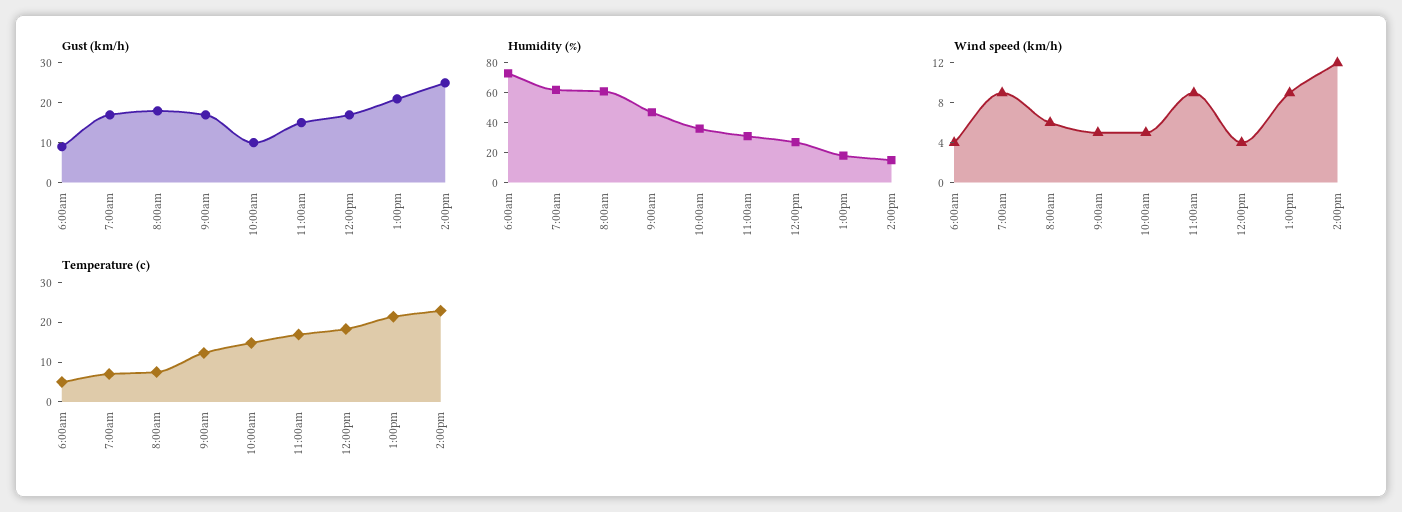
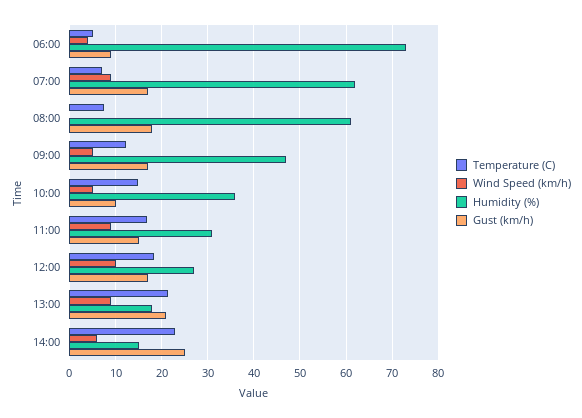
  {
    "Gust (km/h)": {
      "6:00am": 10,
      "7:00am": 18,
      "8:00am": 18,
      "9:00am": 18,
      "10:00am": 10,
      "11:00am": 16,
      "12:00pm": 18,
      "1:00pm": 22,
      "2:00pm": 26
    },
    "Humidity (%)": {
      "6:00am": 74,
      "7:00am": 62,
      "8:00am": 62,
      "9:00am": 48,
      "10:00am": 36,
      "11:00am": 32,
      "12:00pm": 28,
      "1:00pm": 18,
      "2:00pm": 16
    },
    "Wind speed (km/h)": {
      "6:00am": 4,
      "7:00am": 9,
-     "8:00am": 6,
+     "8:00am": 0,
      "9:00am": 5,
      "10:00am": 5,
      "11:00am": 9,
-     "12:00pm": 4,
+     "12:00pm": 10,
      "1:00pm": 9,
-     "2:00pm": 12
+     "2:00pm": 6
    },
    "Temperature (c)": {
      "6:00am": 6,
      "7:00am": 8,
      "8:00am": 8,
      "9:00am": 12,
      "10:00am": 14,
      "11:00am": 16,
      "12:00pm": 18,
      "1:00pm": 22,
      "2:00pm": 22
    }
  }

